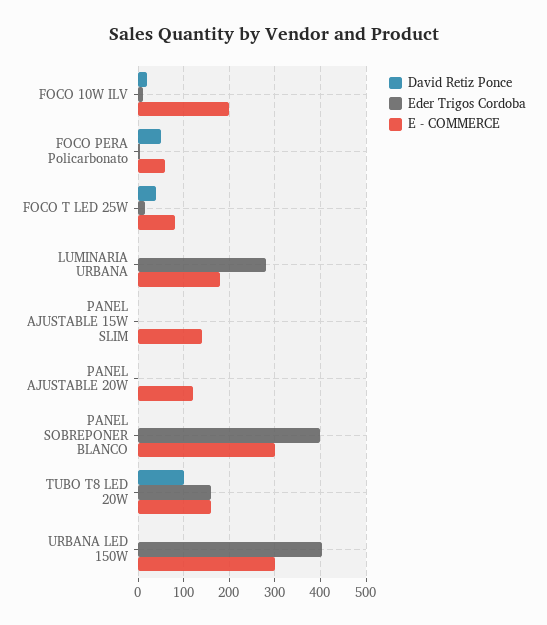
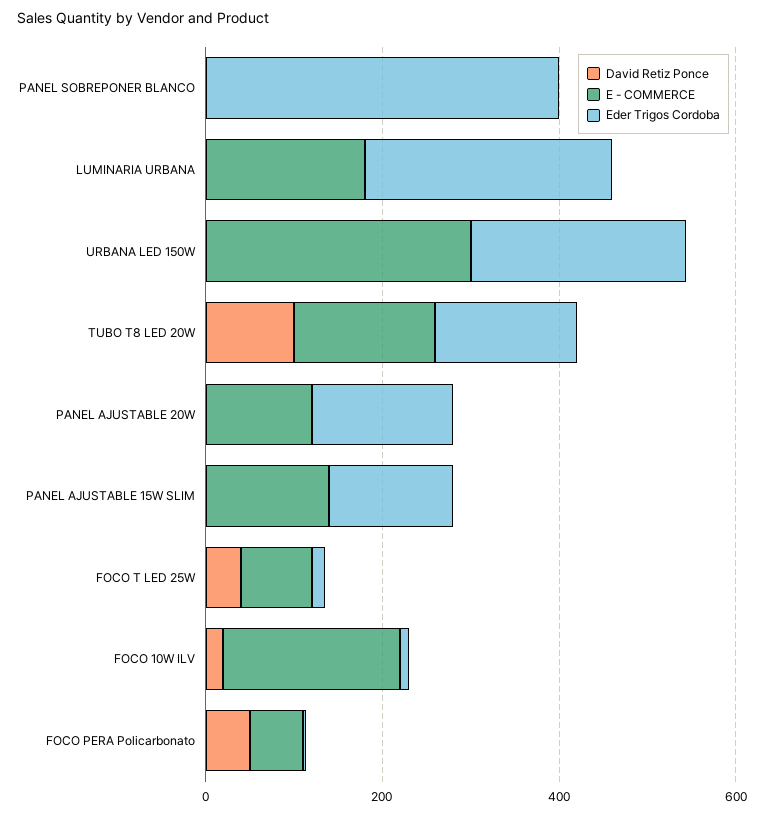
  {
    "David Retiz Ponce": {
      "FOCO 10W ILV": 20,
      "FOCO PERA Policarbonato": 60,
      "FOCO T LED 25W": 40,
      "LUMINARIA URBANA": 0,
      "PANEL AJUSTABLE 15W SLIM": 0,
      "PANEL AJUSTABLE 20W": 0,
      "PANEL SOBREPONER BLANCO": 0,
      "TUBO T8 LED 20W": 100,
      "URBANA LED 150W": 0
    },
    "Eder Trigos Cordoba": {
      "FOCO 10W ILV": 20,
      "FOCO PERA Policarbonato": 0,
      "FOCO T LED 25W": 20,
      "LUMINARIA URBANA": 280,
-     "PANEL AJUSTABLE 15W SLIM": 0,
+     "PANEL AJUSTABLE 15W SLIM": 150,
-     "PANEL AJUSTABLE 20W": 0,
+     "PANEL AJUSTABLE 20W": 150,
      "PANEL SOBREPONER BLANCO": 400,
      "TUBO T8 LED 20W": 160,
-     "URBANA LED 150W": 400
+     "URBANA LED 150W": 250
    },
    "E - COMMERCE": {
      "FOCO 10W ILV": 200,
      "FOCO PERA Policarbonato": 60,
      "FOCO T LED 25W": 80,
      "LUMINARIA URBANA": 180,
      "PANEL AJUSTABLE 15W SLIM": 140,
      "PANEL AJUSTABLE 20W": 120,
-     "PANEL SOBREPONER BLANCO": 300,
+     "PANEL SOBREPONER BLANCO": 0,
      "TUBO T8 LED 20W": 160,
      "URBANA LED 150W": 300
    }
  }

